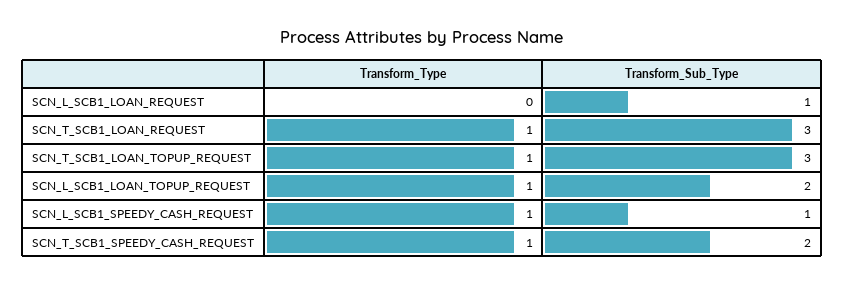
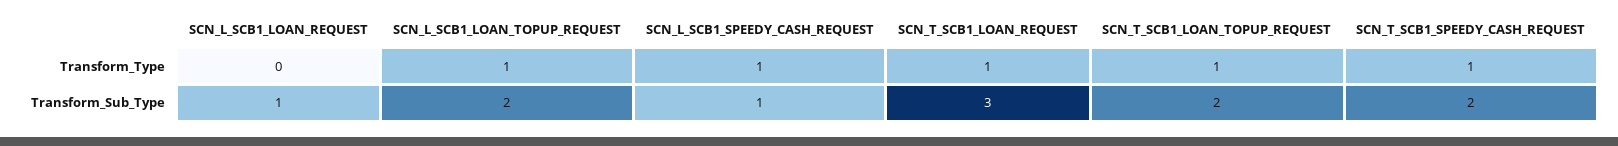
  {
    "Transform_Type": {
      "SCN_L_SCB1_LOAN_REQUEST": 0,
      "SCN_T_SCB1_LOAN_REQUEST": 1,
      "SCN_T_SCB1_LOAN_TOPUP_REQUEST": 1,
      "SCN_L_SCB1_LOAN_TOPUP_REQUEST": 1,
      "SCN_L_SCB1_SPEEDY_CASH_REQUEST": 1,
      "SCN_T_SCB1_SPEEDY_CASH_REQUEST": 1
    },
    "Transform_Sub_Type": {
      "SCN_L_SCB1_LOAN_REQUEST": 1,
      "SCN_T_SCB1_LOAN_REQUEST": 3,
-     "SCN_T_SCB1_LOAN_TOPUP_REQUEST": 3,
+     "SCN_T_SCB1_LOAN_TOPUP_REQUEST": 2,
      "SCN_L_SCB1_LOAN_TOPUP_REQUEST": 2,
      "SCN_L_SCB1_SPEEDY_CASH_REQUEST": 1,
      "SCN_T_SCB1_SPEEDY_CASH_REQUEST": 2
    }
  }

